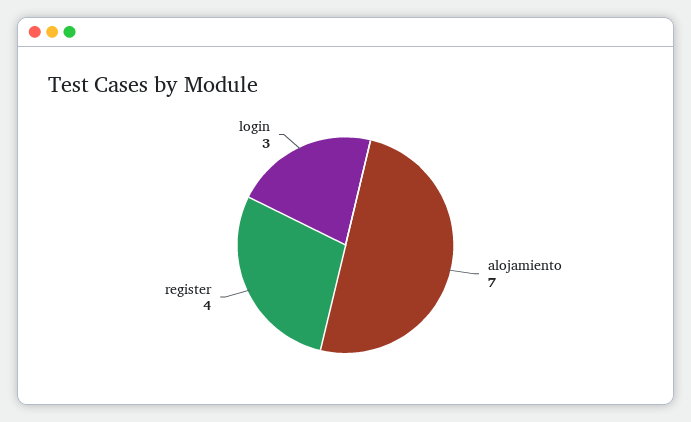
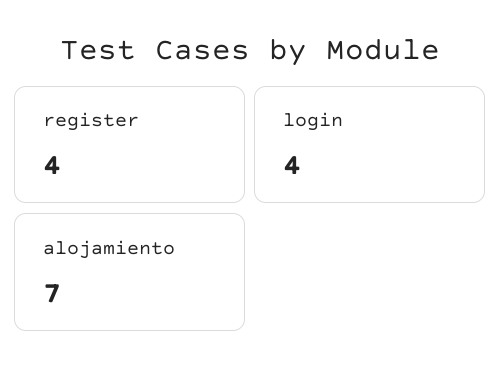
  {
    "alojamiento": 7,
    "register": 4,
-   "login": 3
+   "login": 4
  }

